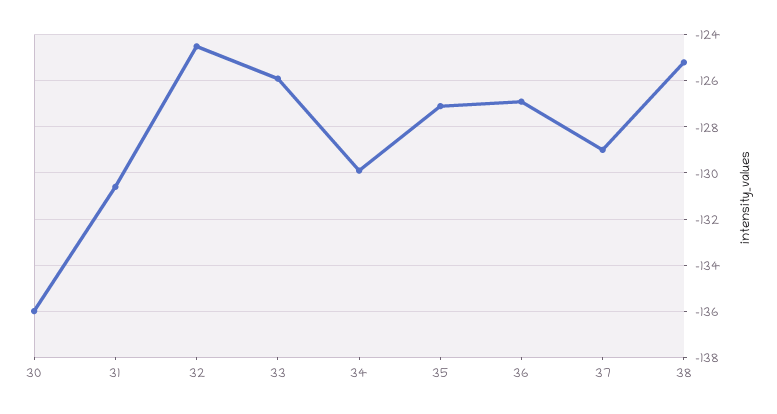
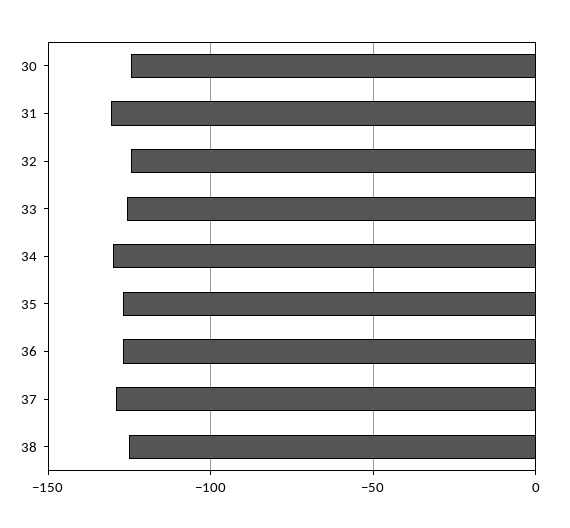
  {
-   "30": -136,
+   "30": -125,
    "31": -130.5,
    "32": -124.5,
    "33": -126,
    "34": -130,
    "35": -127,
    "36": -127,
    "37": -129,
    "38": -125
  }

